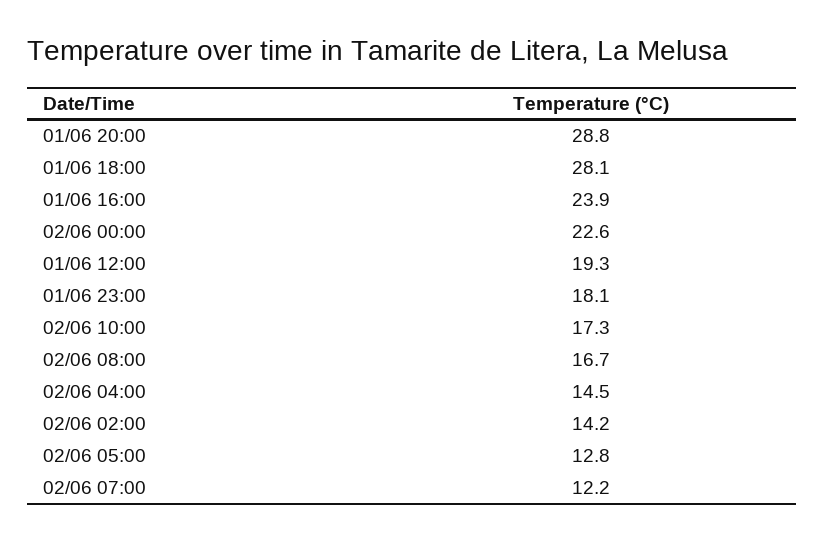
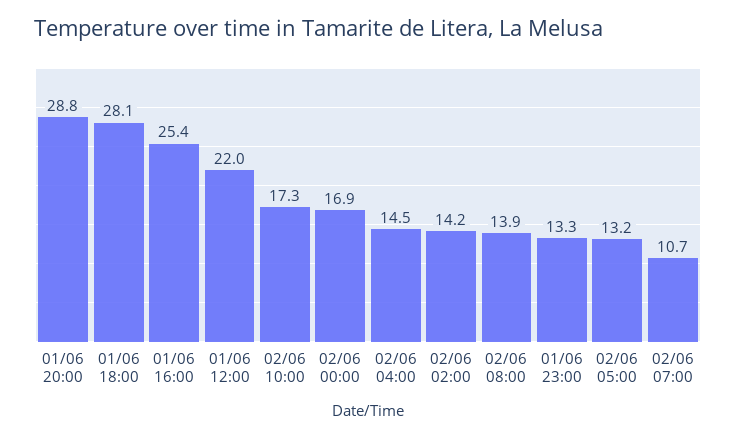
  {
    "01/06 20:00": 28.8,
    "01/06 18:00": 28.1,
-   "01/06 16:00": 23.9,
+   "01/06 16:00": 25.4,
-   "02/06 00:00": 22.6,
+   "02/06 00:00": 16.9,
-   "01/06 12:00": 19.3,
+   "01/06 12:00": 22,
-   "01/06 23:00": 18.1,
+   "01/06 23:00": 13.3,
    "02/06 10:00": 17.3,
-   "02/06 08:00": 16.7,
+   "02/06 08:00": 13.9,
    "02/06 04:00": 14.5,
    "02/06 02:00": 14.2,
-   "02/06 05:00": 12.8,
+   "02/06 05:00": 13.2,
-   "02/06 07:00": 12.2
+   "02/06 07:00": 10.7
  }

